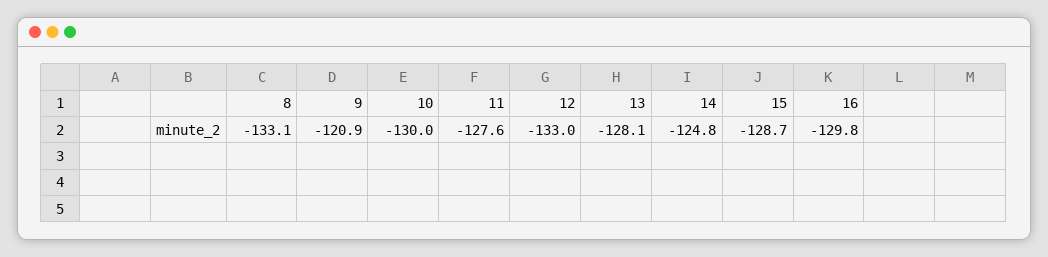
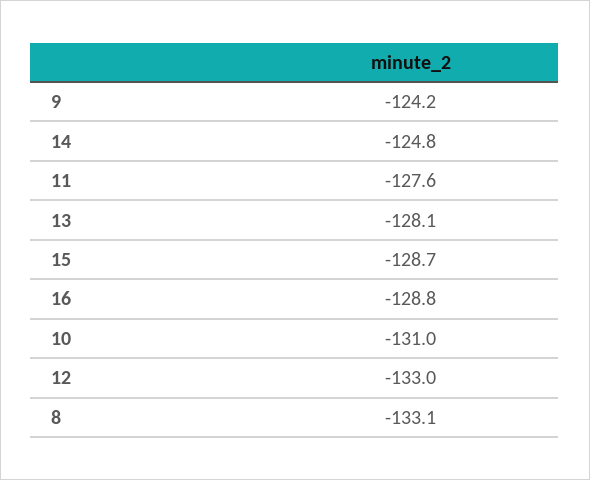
  {
    "8": -133.1,
-   "9": -120.9,
+   "9": -124.2,
-   "10": -130,
+   "10": -131,
    "11": -127.6,
    "12": -133,
    "13": -128.1,
    "14": -124.8,
    "15": -128.7,
-   "16": -129.8
+   "16": -128.8
  }

